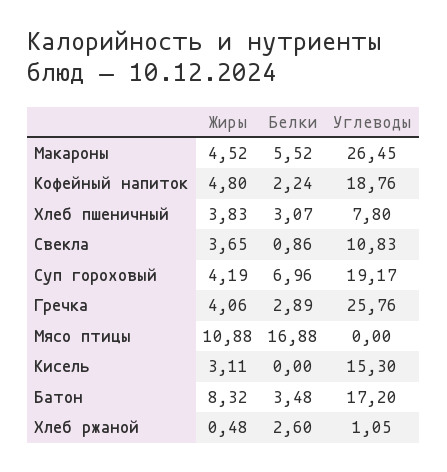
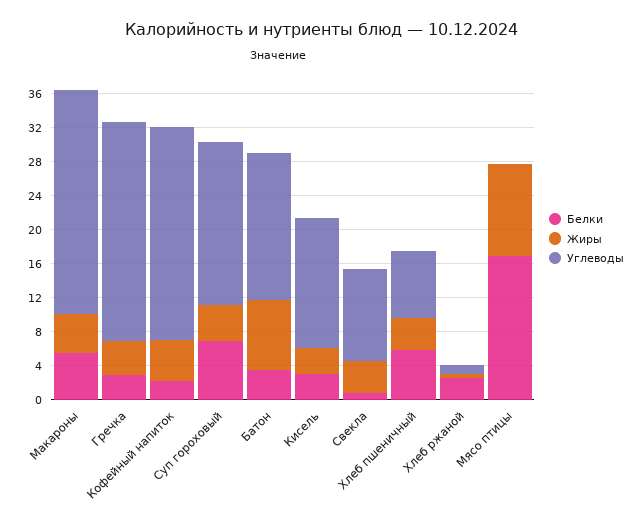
  {
    "Жиры": {
      "Макароны": 4.52,
      "Кофейный напиток": 4.8,
      "Хлеб пшеничный": 3.83,
      "Свекла": 3.65,
      "Суп гороховый": 4.19,
      "Гречка": 4.06,
      "Мясо птицы": 10.88,
      "Кисель": 3.11,
      "Батон": 8.32,
      "Хлеб ржаной": 0.48
    },
    "Белки": {
      "Макароны": 5.52,
      "Кофейный напиток": 2.24,
-     "Хлеб пшеничный": 3.07,
+     "Хлеб пшеничный": 6,
      "Свекла": 0.86,
      "Суп гороховый": 6.96,
      "Гречка": 2.89,
      "Мясо птицы": 16.88,
-     "Кисель": 0,
+     "Кисель": 3,
      "Батон": 3.48,
      "Хлеб ржаной": 2.6
    },
    "Углеводы": {
      "Макароны": 26.45,
-     "Кофейный напиток": 18.76,
+     "Кофейный напиток": 25,
      "Хлеб пшеничный": 7.8,
      "Свекла": 10.83,
      "Суп гороховый": 19.17,
      "Гречка": 25.76,
      "Мясо птицы": 0,
      "Кисель": 15.3,
      "Батон": 17.2,
      "Хлеб ржаной": 1.05
    }
  }

